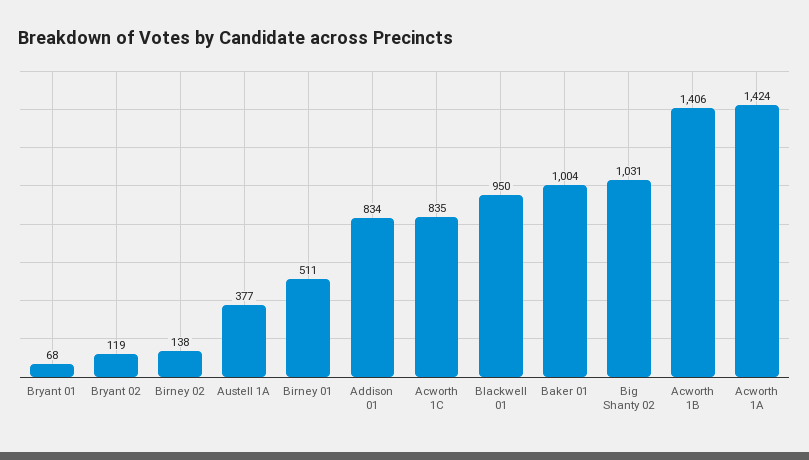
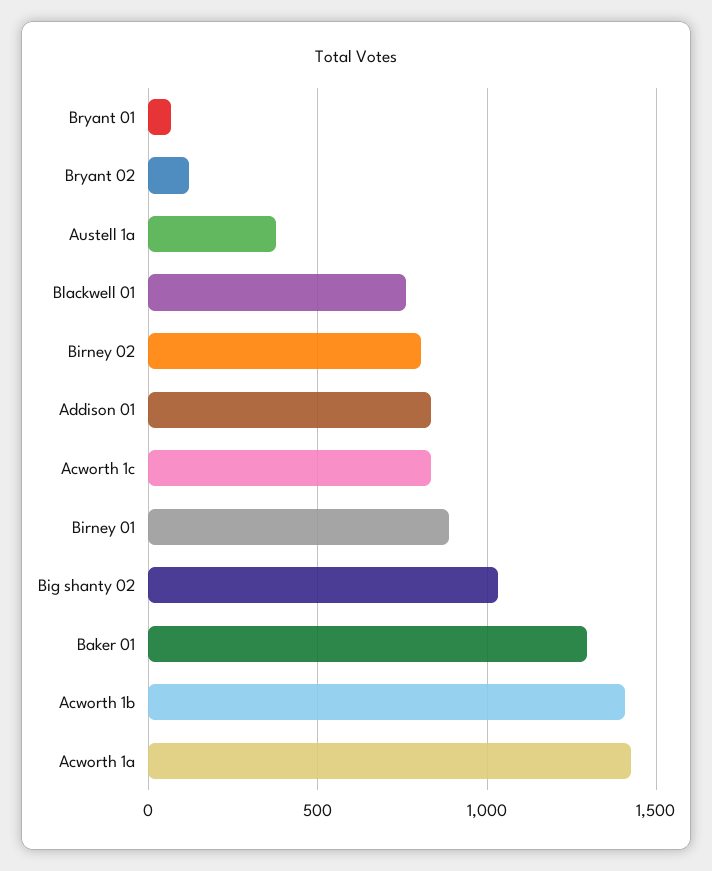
  {
    "Bryant 01": 68,
    "Bryant 02": 119,
-   "Birney 02": 138,
+   "Birney 02": 800,
    "Austell 1A": 377,
-   "Birney 01": 511,
+   "Birney 01": 900,
    "Addison 01": 834,
    "Acworth 1C": 835,
-   "Blackwell 01": 950,
+   "Blackwell 01": 750,
-   "Baker 01": 1004,
+   "Baker 01": 1300,
    "Big Shanty 02": 1031,
    "Acworth 1B": 1406,
    "Acworth 1A": 1424
  }

